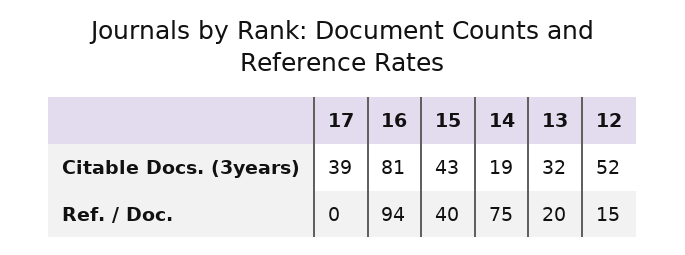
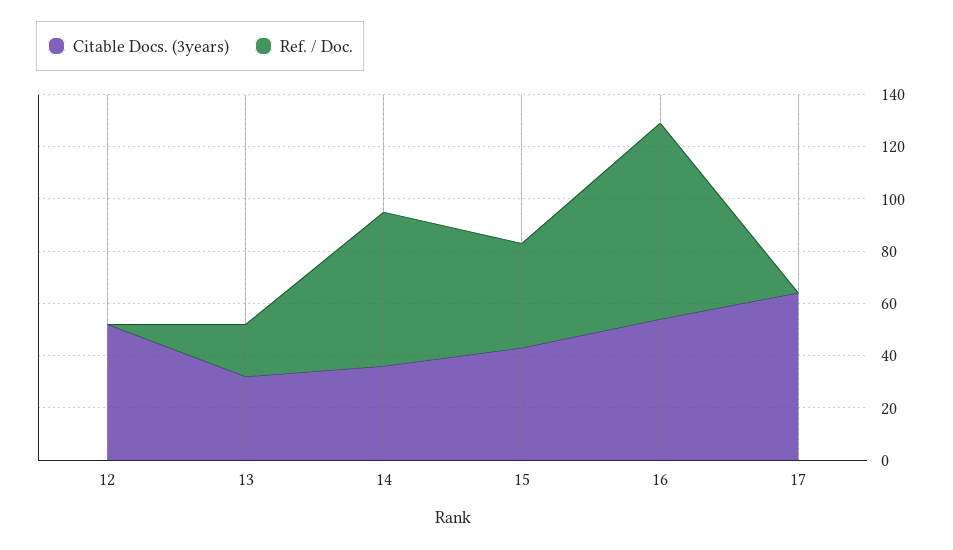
  {
    "Citable Docs. (3years)": {
-     "17": 39,
+     "17": 65,
-     "16": 81,
+     "16": 55,
      "15": 43,
-     "14": 19,
+     "14": 35,
      "13": 32,
      "12": 52
    },
    "Ref. / Doc.": {
      "17": 0,
-     "16": 94,
+     "16": 75,
      "15": 40,
-     "14": 75,
+     "14": 60,
      "13": 20,
-     "12": 15
+     "12": 0
    }
  }

